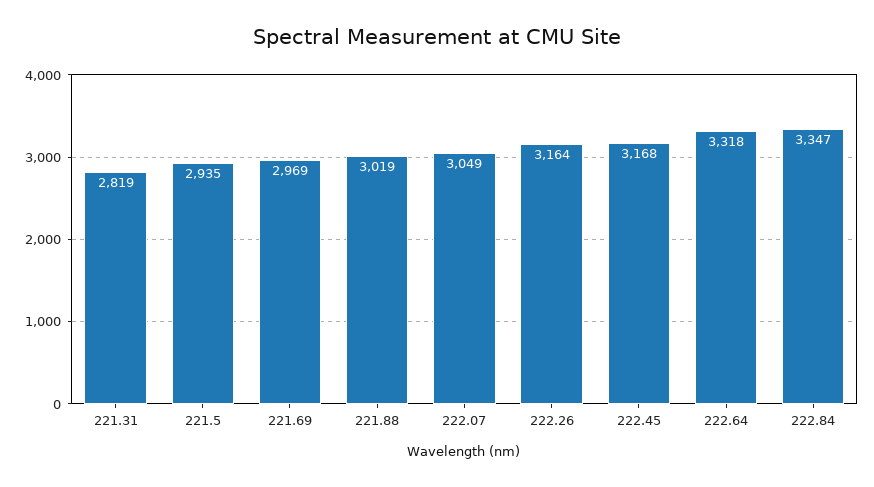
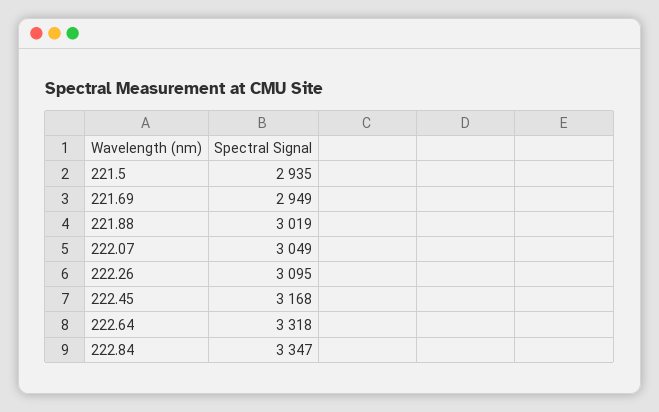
  {
-   "221.31": 2819,
    "221.5": 2935,
-   "221.69": 2969,
+   "221.69": 2949,
    "221.88": 3019,
    "222.07": 3049,
-   "222.26": 3164,
+   "222.26": 3095,
    "222.45": 3168,
    "222.64": 3318,
    "222.84": 3347
  }

